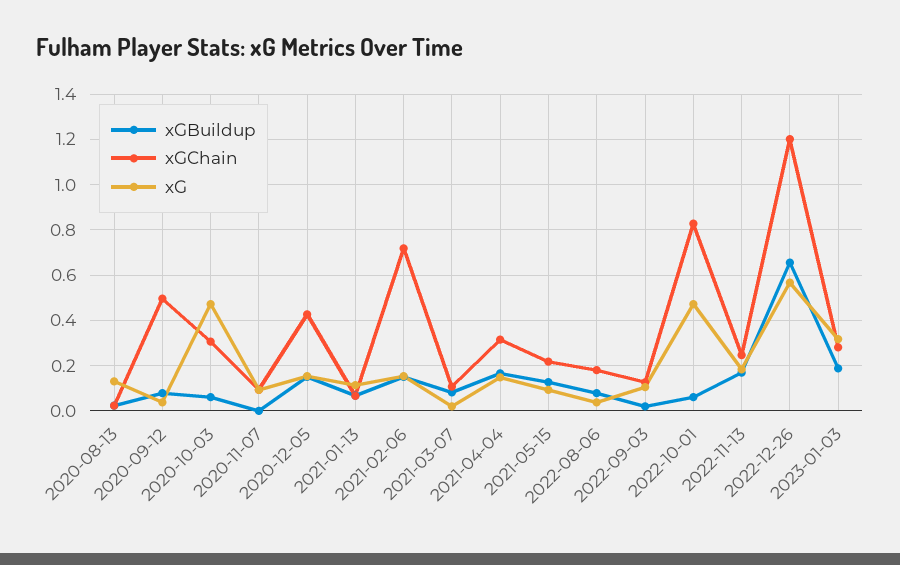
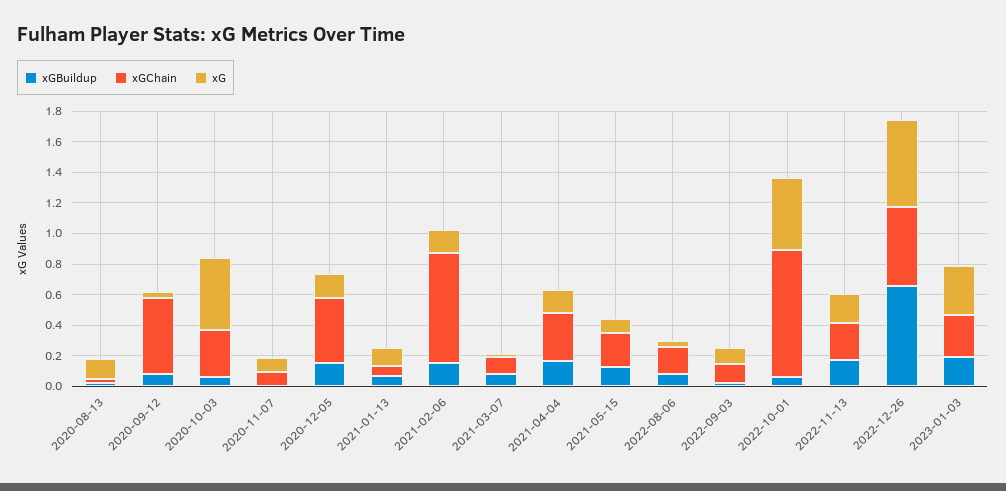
  {
    "xGBuildup": {
      "2020-08-13": 0,
      "2020-09-12": 0.1,
      "2020-10-03": 0.05,
      "2020-11-07": 0,
      "2020-12-05": 0.15,
      "2021-01-13": 0.05,
      "2021-02-06": 0.15,
      "2021-03-07": 0.1,
      "2021-04-04": 0.15,
      "2021-05-15": 0.15,
      "2022-08-06": 0.1,
      "2022-09-03": 0,
      "2022-10-01": 0.05,
      "2022-11-13": 0.15,
      "2022-12-26": 0.65,
      "2023-01-03": 0.2
    },
    "xGChain": {
      "2020-08-13": 0,
      "2020-09-12": 0.5,
      "2020-10-03": 0.3,
      "2020-11-07": 0.1,
      "2020-12-05": 0.45,
      "2021-01-13": 0.05,
      "2021-02-06": 0.7,
      "2021-03-07": 0.1,
      "2021-04-04": 0.3,
      "2021-05-15": 0.2,
      "2022-08-06": 0.2,
      "2022-09-03": 0.15,
      "2022-10-01": 0.85,
      "2022-11-13": 0.25,
-     "2022-12-26": 1.2,
+     "2022-12-26": 0.5,
      "2023-01-03": 0.3
    },
    "xG": {
      "2020-08-13": 0.15,
      "2020-09-12": 0.05,
      "2020-10-03": 0.45,
      "2020-11-07": 0.1,
      "2020-12-05": 0.15,
      "2021-01-13": 0.1,
      "2021-02-06": 0.15,
      "2021-03-07": 0,
      "2021-04-04": 0.15,
      "2021-05-15": 0.1,
      "2022-08-06": 0.05,
      "2022-09-03": 0.1,
      "2022-10-01": 0.45,
      "2022-11-13": 0.2,
      "2022-12-26": 0.55,
      "2023-01-03": 0.3
    }
  }

